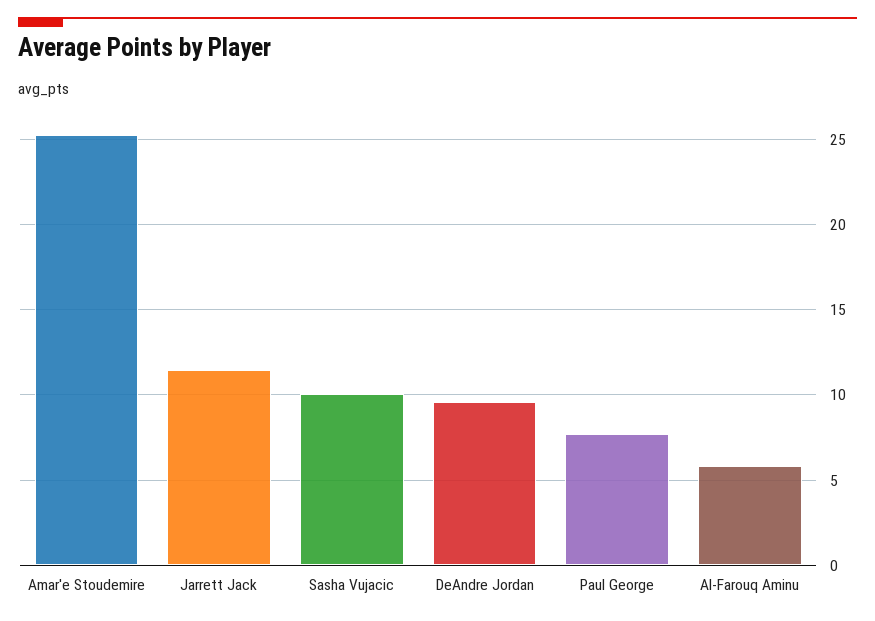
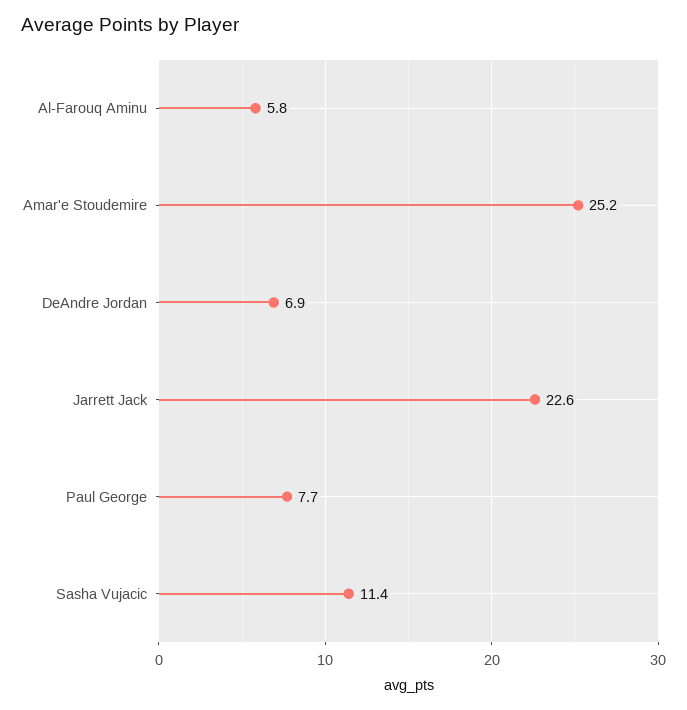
  {
    "Amar'e Stoudemire": 25.2,
-   "Jarrett Jack": 11.5,
+   "Jarrett Jack": 22.6,
-   "Sasha Vujacic": 10,
+   "Sasha Vujacic": 11.4,
-   "DeAndre Jordan": 9.5,
+   "DeAndre Jordan": 6.9,
    "Paul George": 7.7,
    "Al-Farouq Aminu": 5.8
  }

